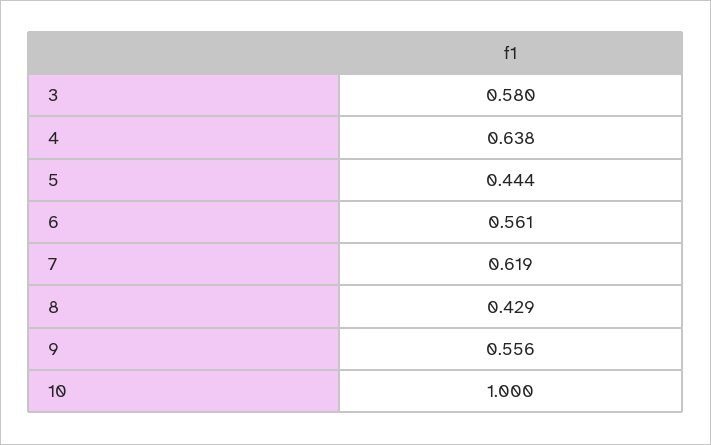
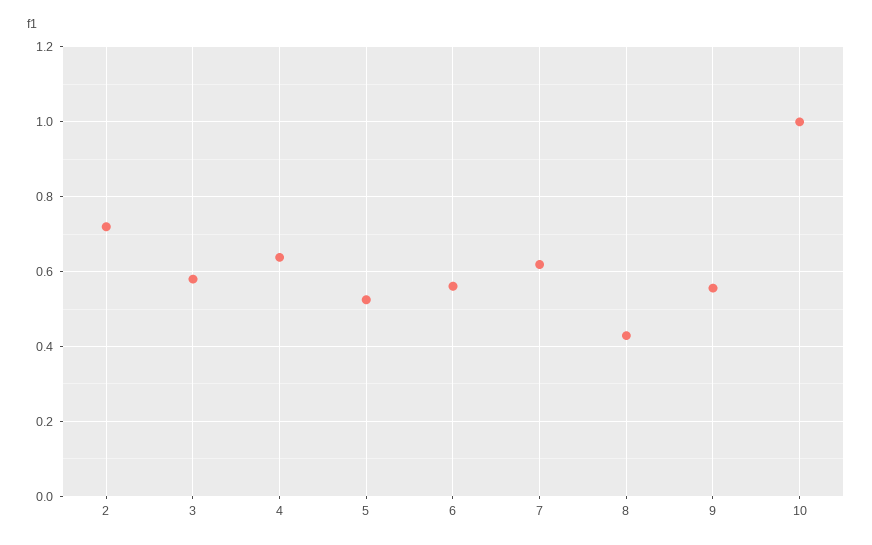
  {
    "3": 0.58,
    "4": 0.638,
-   "5": 0.444,
+   "5": 0.52,
    "6": 0.561,
    "7": 0.619,
    "8": 0.429,
    "9": 0.556,
-   "10": 1
+   "10": 1,
+   "2": 0.72
  }

